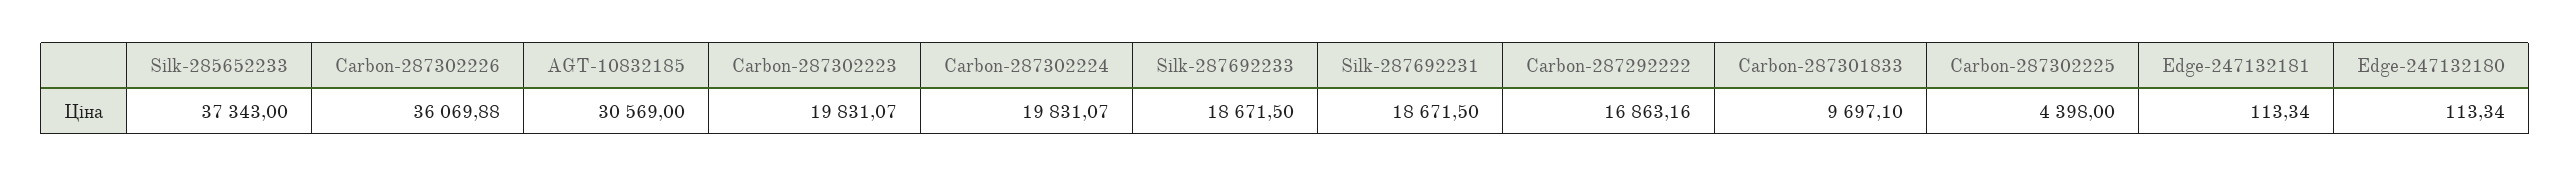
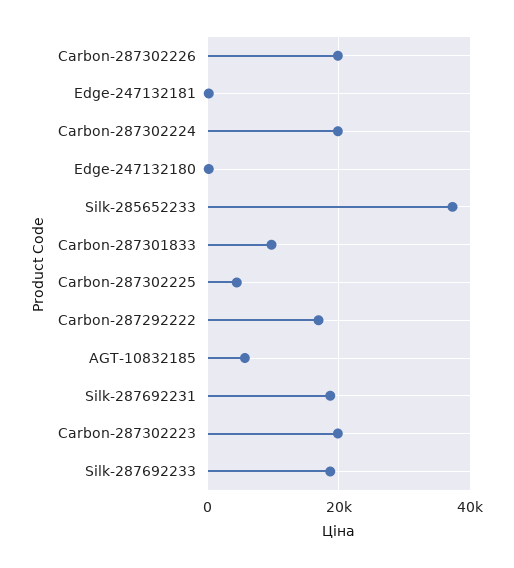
  {
    "Silk-285652233": 37343,
-   "Carbon-287302226": 36069.88,
+   "Carbon-287302226": 20000,
-   "AGT-10832185": 30569,
+   "AGT-10832185": 6000,
    "Carbon-287302223": 19831.07,
    "Carbon-287302224": 19831.07,
    "Silk-287692233": 18671.5,
    "Silk-287692231": 18671.5,
    "Carbon-287292222": 16863.16,
    "Carbon-287301833": 9697.1,
    "Carbon-287302225": 4398,
    "Edge-247132181": 113.34,
    "Edge-247132180": 113.34
  }

